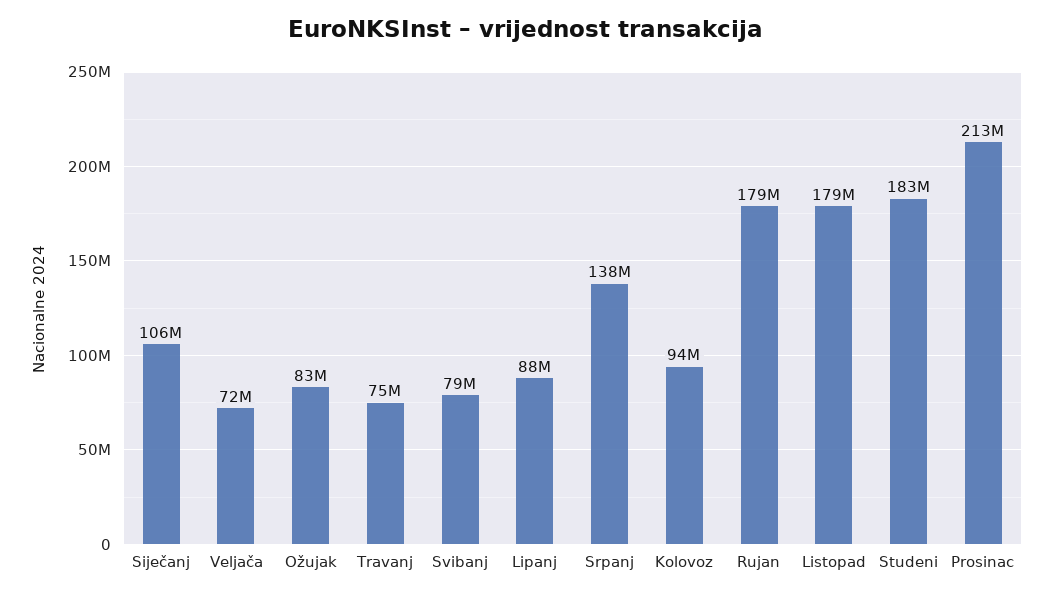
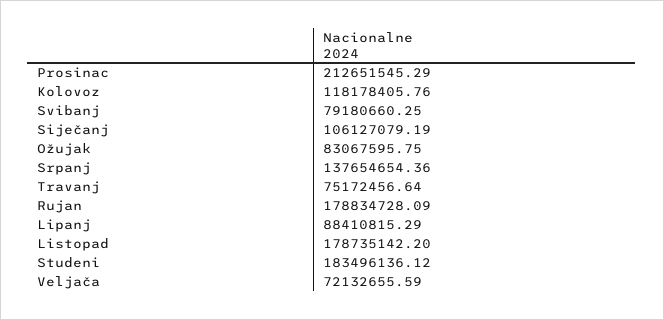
  {
    "Siječanj": 106127079.19,
    "Veljača": 72132655.59,
    "Ožujak": 83067595.75,
    "Travanj": 75172456.64,
    "Svibanj": 79180660.25,
    "Lipanj": 88410815.29,
    "Srpanj": 137654654.36,
-   "Kolovoz": 94000000,
+   "Kolovoz": 118178405.76,
    "Rujan": 178834728.09,
    "Listopad": 178735142.2,
    "Studeni": 183496136.12,
    "Prosinac": 212651545.29
  }

